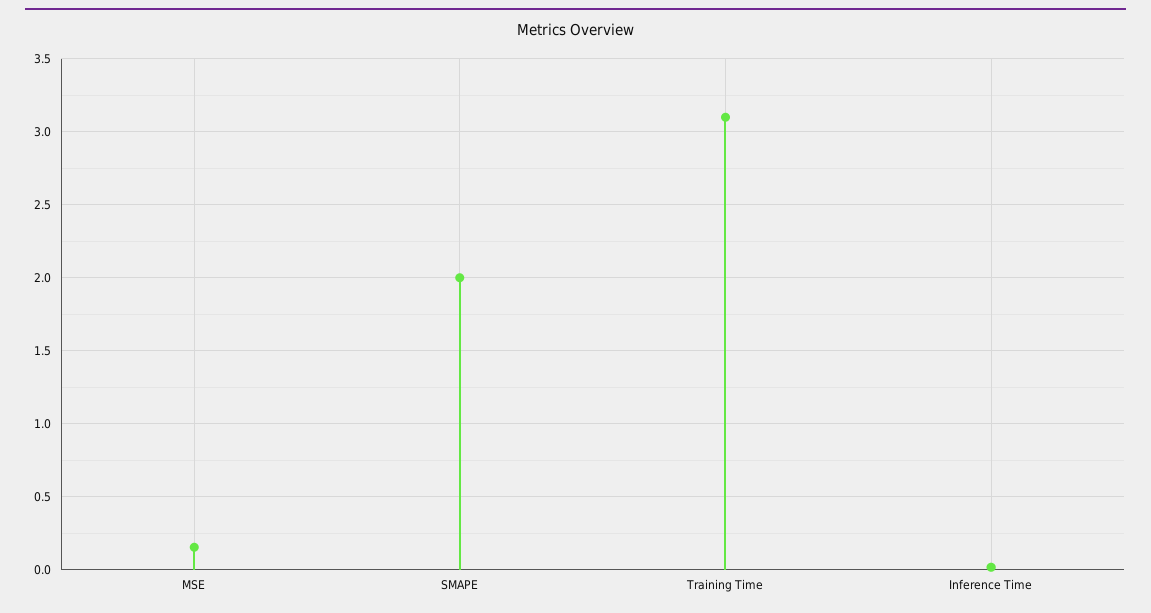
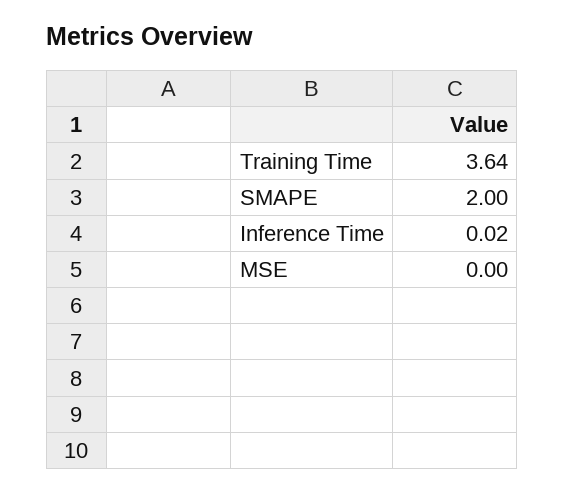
  {
-   "MSE": 0.15,
+   "MSE": 0,
    "SMAPE": 2,
-   "Training Time": 3.1,
+   "Training Time": 3.64,
    "Inference Time": 0.02
  }

